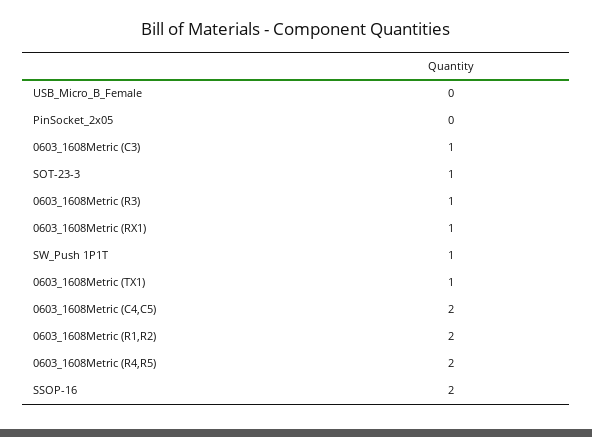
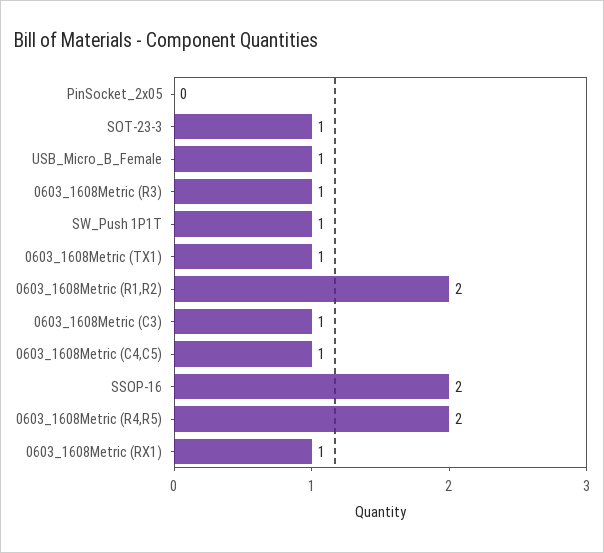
  {
-   "USB_Micro_B_Female": 0,
+   "USB_Micro_B_Female": 1,
    "PinSocket_2x05": 0,
    "0603_1608Metric (C3)": 1,
    "SOT-23-3": 1,
    "0603_1608Metric (R3)": 1,
    "0603_1608Metric (RX1)": 1,
    "SW_Push 1P1T": 1,
    "0603_1608Metric (TX1)": 1,
-   "0603_1608Metric (C4,C5)": 2,
+   "0603_1608Metric (C4,C5)": 1,
    "0603_1608Metric (R1,R2)": 2,
    "0603_1608Metric (R4,R5)": 2,
    "SSOP-16": 2
  }

